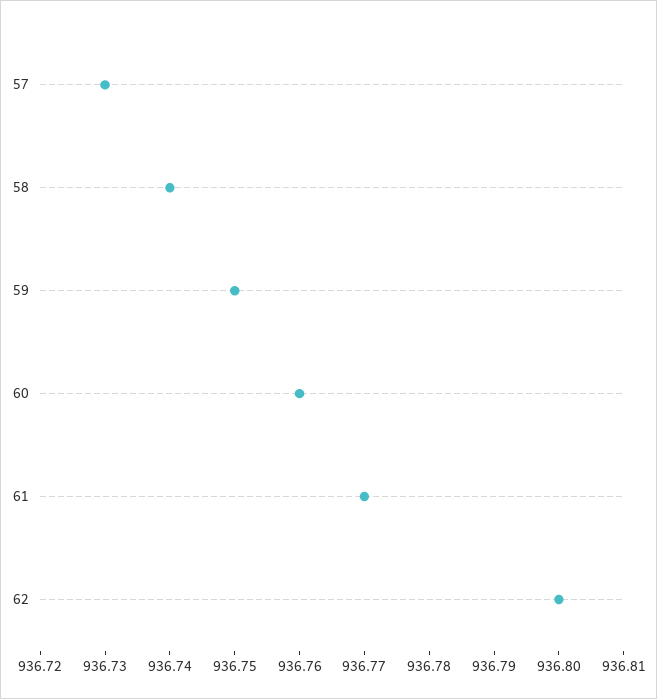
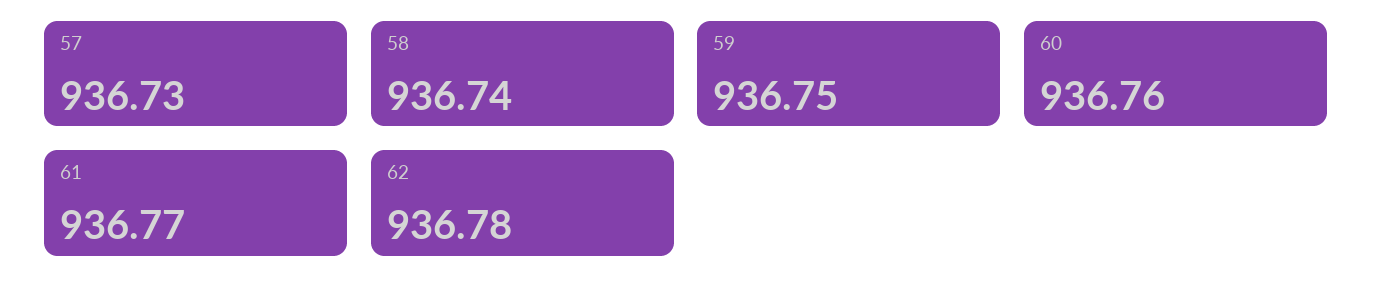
  {
    "57": 936.73,
    "58": 936.74,
    "59": 936.75,
    "60": 936.76,
    "61": 936.77,
-   "62": 936.8
+   "62": 936.78
  }

